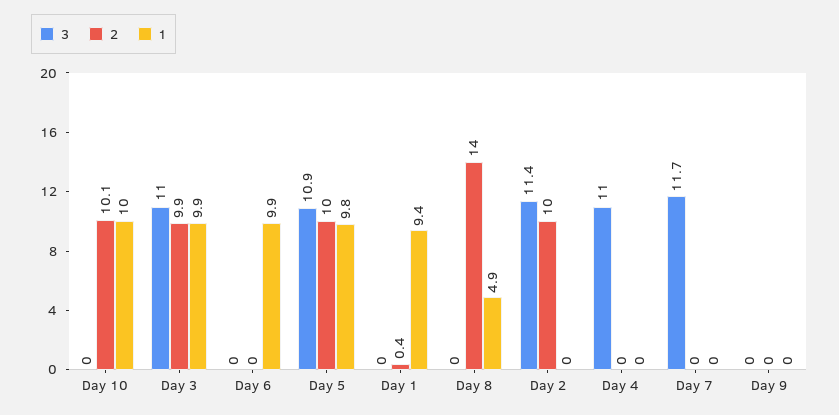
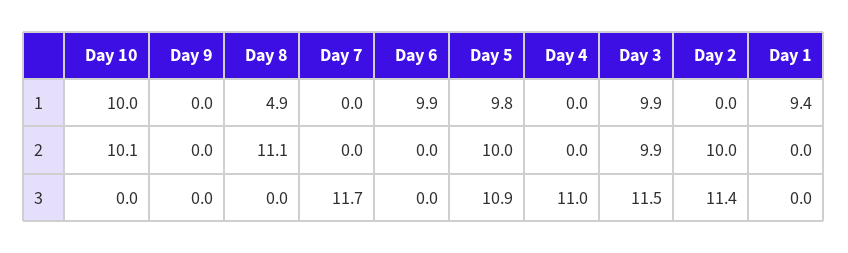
  {
    "3": {
      "Day 10": 0,
-     "Day 3": 11,
+     "Day 3": 11.5,
      "Day 6": 0,
      "Day 5": 10.9,
      "Day 1": 0,
      "Day 8": 0,
      "Day 2": 11.4,
      "Day 4": 11,
      "Day 7": 11.7,
      "Day 9": 0
    },
    "2": {
      "Day 10": 10.1,
      "Day 3": 9.9,
      "Day 6": 0,
      "Day 5": 10,
-     "Day 1": 0.4,
+     "Day 1": 0,
-     "Day 8": 14,
+     "Day 8": 11.1,
      "Day 2": 10,
      "Day 4": 0,
      "Day 7": 0,
      "Day 9": 0
    },
    "1": {
      "Day 10": 10,
      "Day 3": 9.9,
      "Day 6": 9.9,
      "Day 5": 9.8,
      "Day 1": 9.4,
      "Day 8": 4.9,
      "Day 2": 0,
      "Day 4": 0,
      "Day 7": 0,
      "Day 9": 0
    }
  }

